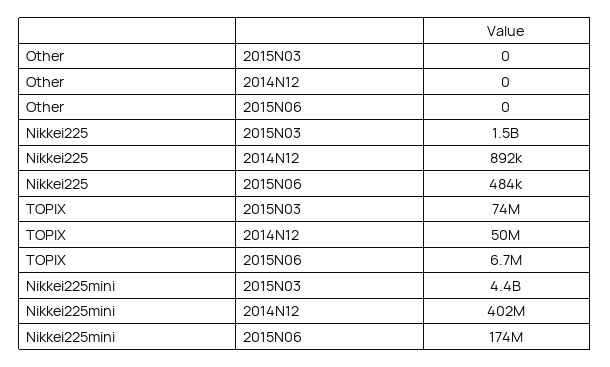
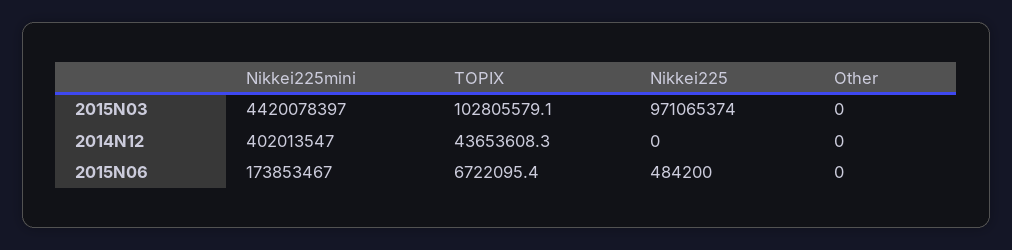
  {
    "Other": {
      "2015N03": 0,
      "2014N12": 0,
      "2015N06": 0
    },
    "Nikkei225": {
-     "2015N03": 1500000000,
+     "2015N03": 971065374,
-     "2014N12": 892000,
+     "2014N12": 0,
      "2015N06": 484200
    },
    "TOPIX": {
-     "2015N03": 74000000,
+     "2015N03": 102805579.1,
-     "2014N12": 50000000,
+     "2014N12": 43653608.3,
      "2015N06": 6722095.4
    },
    "Nikkei225mini": {
      "2015N03": 4420078397,
      "2014N12": 402013547,
      "2015N06": 173853467
    }
  }

